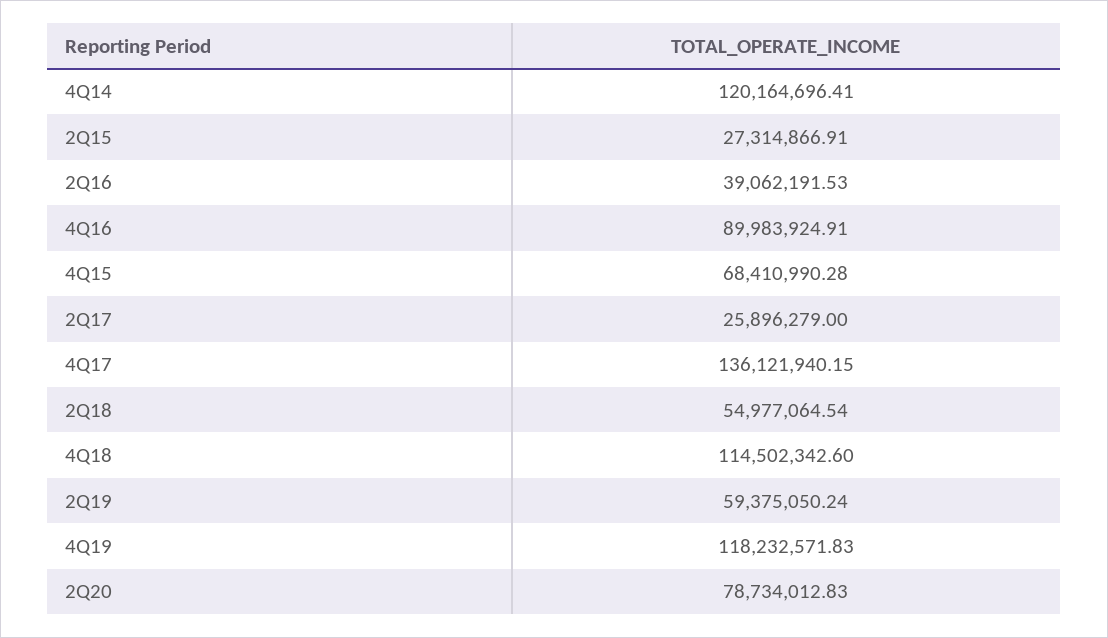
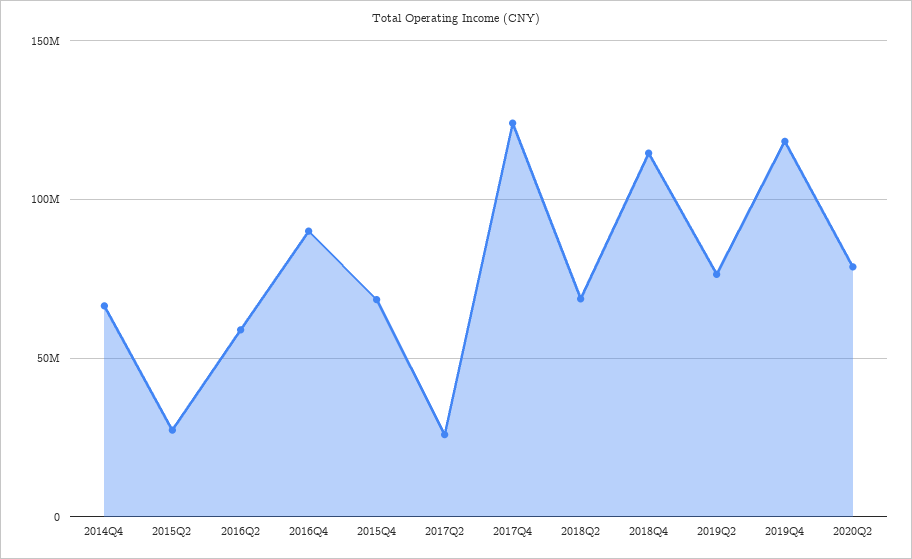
  {
-   "4Q14": 120164696.41,
+   "4Q14": 65000000,
    "2Q15": 27314866.91,
-   "2Q16": 39062191.53,
+   "2Q16": 60000000,
    "4Q16": 89983924.91,
    "4Q15": 68410990.28,
    "2Q17": 25896279,
-   "4Q17": 136121940.15,
+   "4Q17": 125000000,
-   "2Q18": 54977064.54,
+   "2Q18": 70000000,
    "4Q18": 114502342.6,
-   "2Q19": 59375050.24,
+   "2Q19": 75000000,
    "4Q19": 118232571.83,
    "2Q20": 78734012.83
  }

